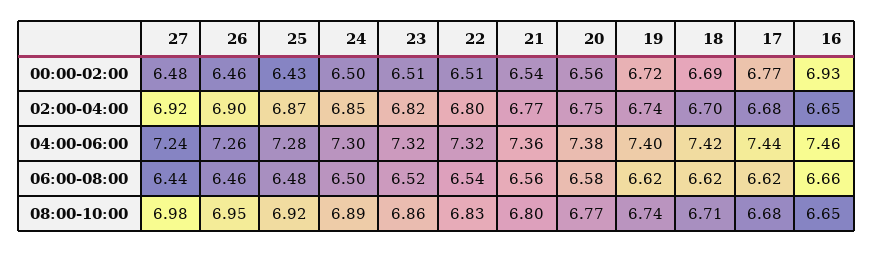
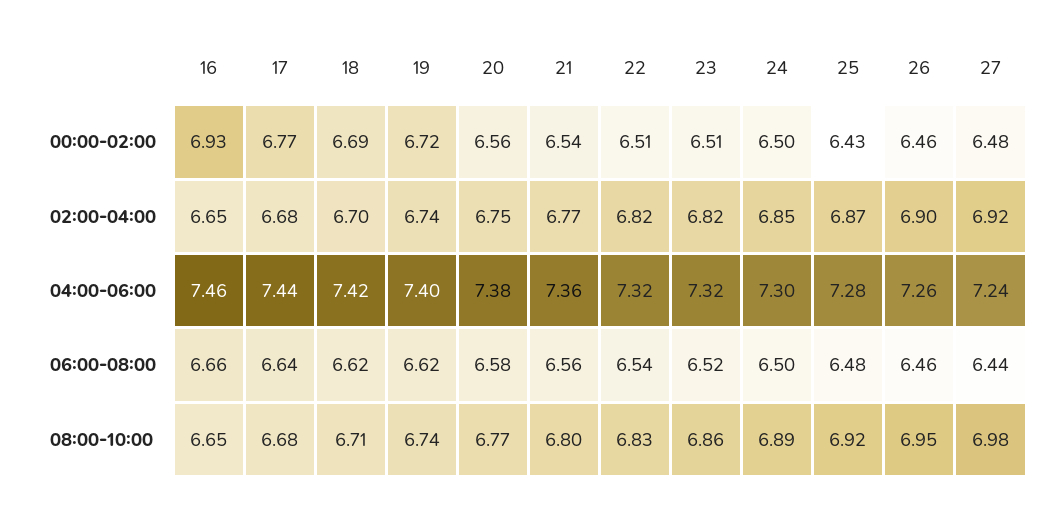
  {
    "27": {
      "00:00-02:00": 6.48,
      "02:00-04:00": 6.92,
      "04:00-06:00": 7.24,
      "06:00-08:00": 6.44,
      "08:00-10:00": 6.98
    },
    "26": {
      "00:00-02:00": 6.46,
      "02:00-04:00": 6.9,
      "04:00-06:00": 7.26,
      "06:00-08:00": 6.46,
      "08:00-10:00": 6.95
    },
    "25": {
      "00:00-02:00": 6.43,
      "02:00-04:00": 6.87,
      "04:00-06:00": 7.28,
      "06:00-08:00": 6.48,
      "08:00-10:00": 6.92
    },
    "24": {
      "00:00-02:00": 6.5,
      "02:00-04:00": 6.85,
      "04:00-06:00": 7.3,
      "06:00-08:00": 6.5,
      "08:00-10:00": 6.89
    },
    "23": {
      "00:00-02:00": 6.51,
      "02:00-04:00": 6.82,
      "04:00-06:00": 7.32,
      "06:00-08:00": 6.52,
      "08:00-10:00": 6.86
    },
    "22": {
      "00:00-02:00": 6.51,
-     "02:00-04:00": 6.8,
+     "02:00-04:00": 6.82,
      "04:00-06:00": 7.32,
      "06:00-08:00": 6.54,
      "08:00-10:00": 6.83
    },
    "21": {
      "00:00-02:00": 6.54,
      "02:00-04:00": 6.77,
      "04:00-06:00": 7.36,
      "06:00-08:00": 6.56,
      "08:00-10:00": 6.8
    },
    "20": {
      "00:00-02:00": 6.56,
      "02:00-04:00": 6.75,
      "04:00-06:00": 7.38,
      "06:00-08:00": 6.58,
      "08:00-10:00": 6.77
    },
    "19": {
      "00:00-02:00": 6.72,
      "02:00-04:00": 6.74,
      "04:00-06:00": 7.4,
      "06:00-08:00": 6.62,
      "08:00-10:00": 6.74
    },
    "18": {
      "00:00-02:00": 6.69,
      "02:00-04:00": 6.7,
      "04:00-06:00": 7.42,
      "06:00-08:00": 6.62,
      "08:00-10:00": 6.71
    },
    "17": {
      "00:00-02:00": 6.77,
      "02:00-04:00": 6.68,
      "04:00-06:00": 7.44,
-     "06:00-08:00": 6.62,
+     "06:00-08:00": 6.64,
      "08:00-10:00": 6.68
    },
    "16": {
      "00:00-02:00": 6.93,
      "02:00-04:00": 6.65,
      "04:00-06:00": 7.46,
      "06:00-08:00": 6.66,
      "08:00-10:00": 6.65
    }
  }

